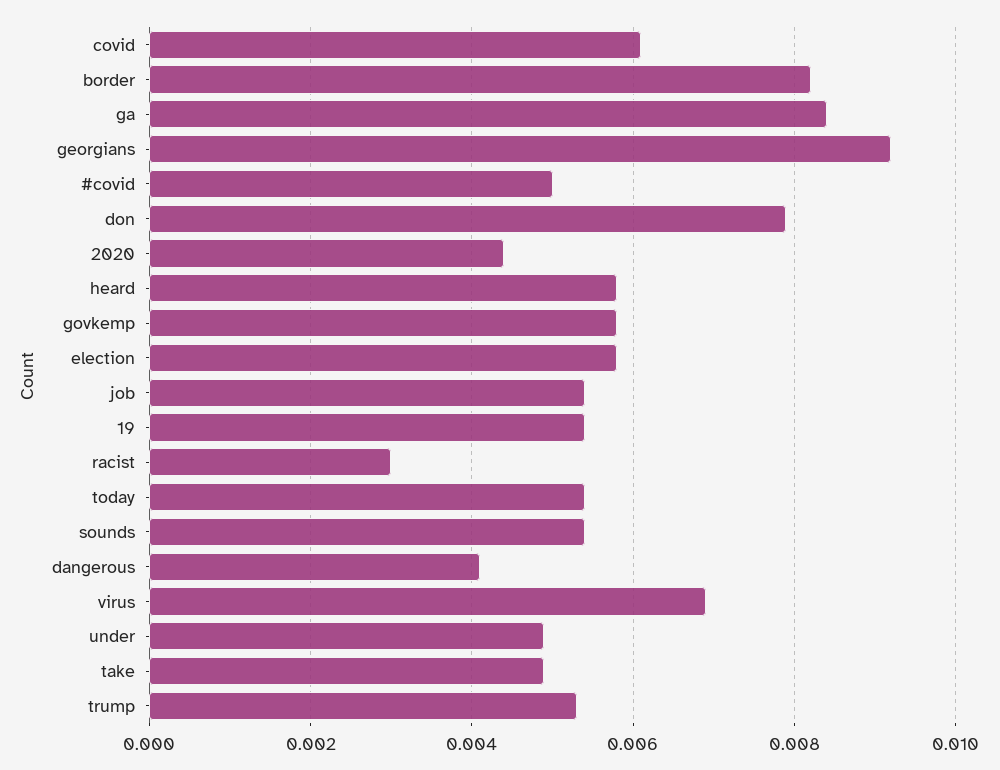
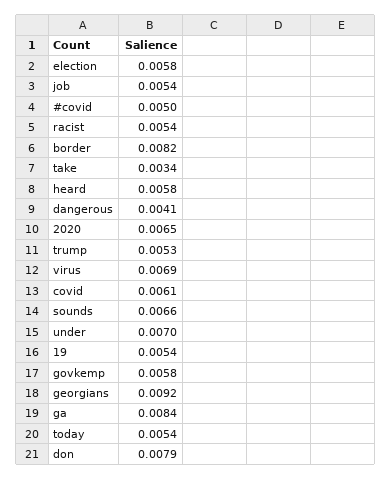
  {
    "covid": 0.0061,
    "border": 0.0082,
    "ga": 0.0084,
    "georgians": 0.0092,
    "#covid": 0.005,
    "don": 0.0079,
-   "2020": 0.0045,
+   "2020": 0.0065,
    "heard": 0.0058,
    "govkemp": 0.0058,
    "election": 0.0058,
    "job": 0.0054,
    "19": 0.0054,
-   "racist": 0.003,
+   "racist": 0.0054,
    "today": 0.0054,
-   "sounds": 0.0055,
+   "sounds": 0.0066,
    "dangerous": 0.0041,
    "virus": 0.0069,
-   "under": 0.005,
+   "under": 0.007,
-   "take": 0.005,
+   "take": 0.0034,
    "trump": 0.0053
  }

